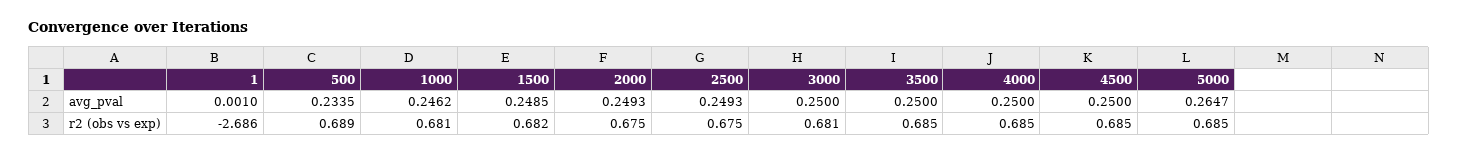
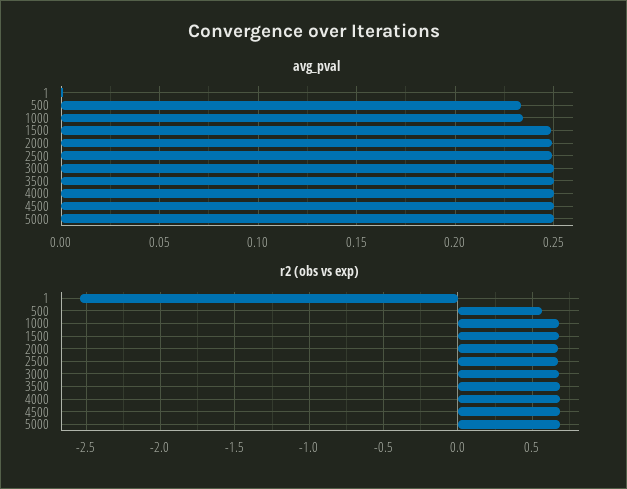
  {
    "avg_pval": {
      "1": 0.001,
      "500": 0.2335,
-     "1000": 0.2462,
+     "1000": 0.235,
      "1500": 0.2485,
      "2000": 0.2493,
      "2500": 0.2493,
      "3000": 0.25,
      "3500": 0.25,
      "4000": 0.25,
      "4500": 0.25,
-     "5000": 0.2647
+     "5000": 0.25
    },
    "r2 (obs vs exp)": {
-     "1": -2.686,
+     "1": -2.55,
-     "500": 0.689,
+     "500": 0.55,
      "1000": 0.681,
      "1500": 0.682,
      "2000": 0.675,
      "2500": 0.675,
      "3000": 0.681,
      "3500": 0.685,
      "4000": 0.685,
      "4500": 0.685,
      "5000": 0.685
    }
  }

